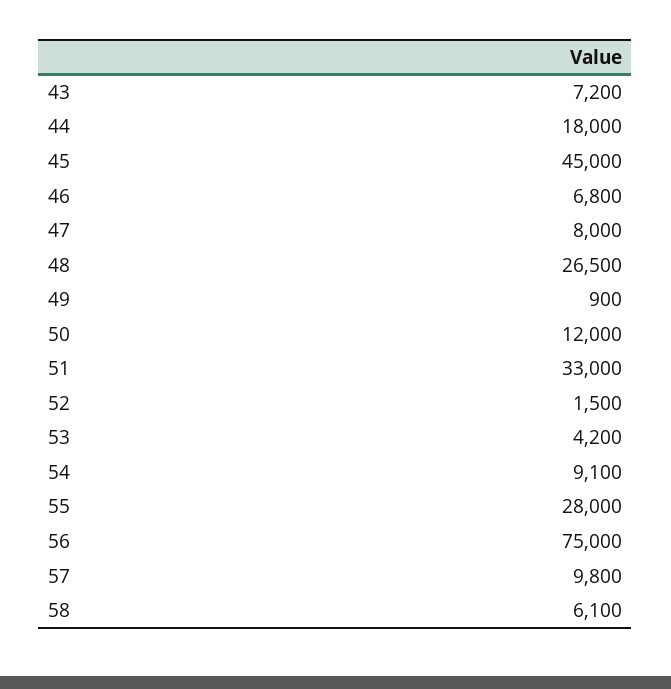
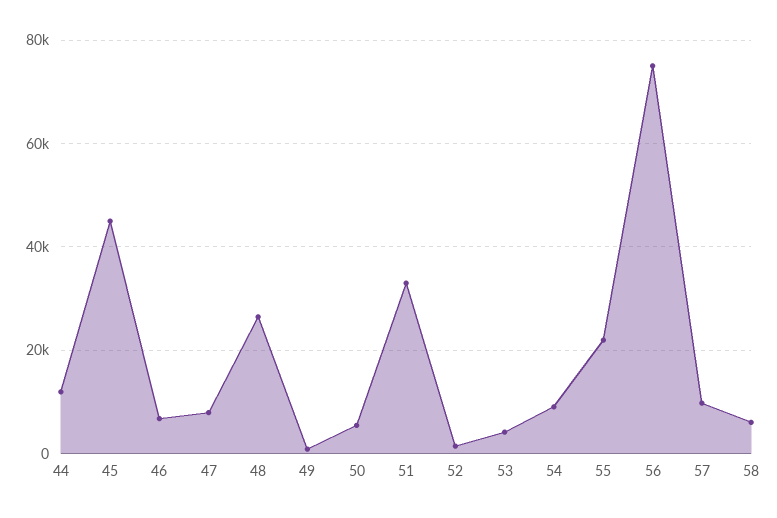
  {
-   "43": 7200,
-   "44": 18000,
+   "44": 12000,
    "45": 45000,
    "46": 6800,
    "47": 8000,
    "48": 26500,
    "49": 900,
-   "50": 12000,
+   "50": 6000,
    "51": 33000,
    "52": 1500,
    "53": 4200,
    "54": 9100,
-   "55": 28000,
+   "55": 22000,
    "56": 75000,
    "57": 9800,
    "58": 6100
  }

